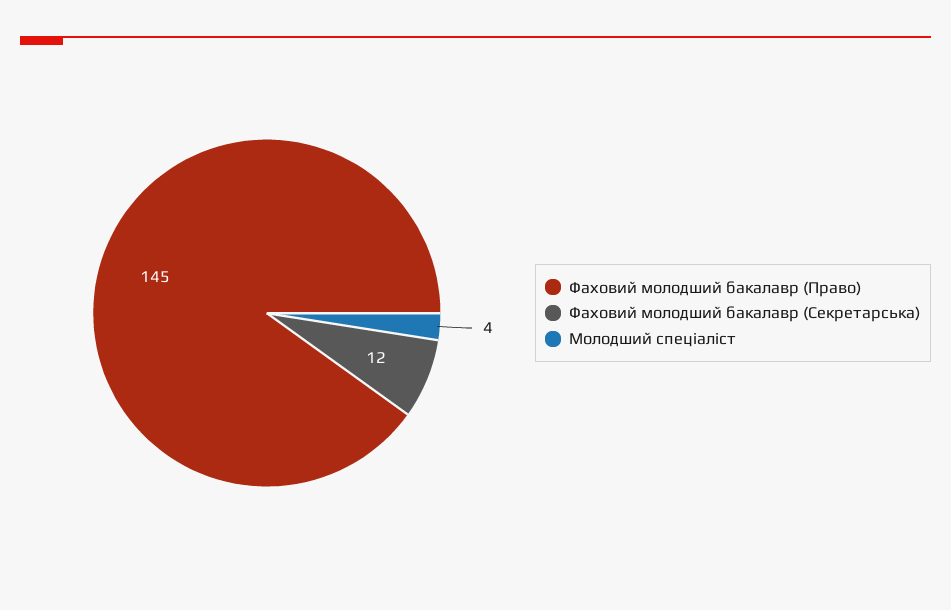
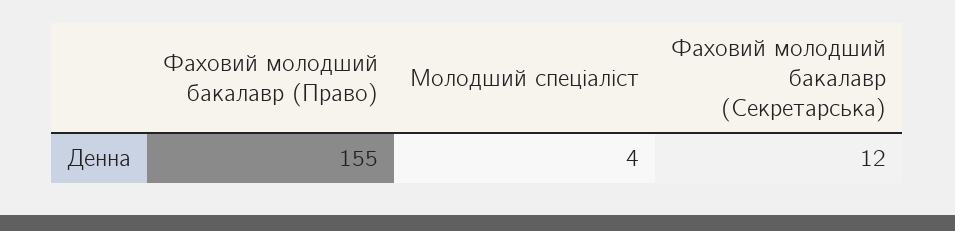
  {
-   "Фаховий молодший бакалавр (Право)": 145,
+   "Фаховий молодший бакалавр (Право)": 155,
    "Фаховий молодший бакалавр (Секретарська)": 12,
    "Молодший спеціаліст": 4
  }

